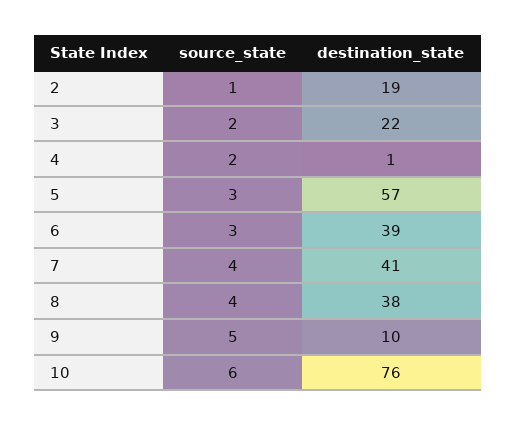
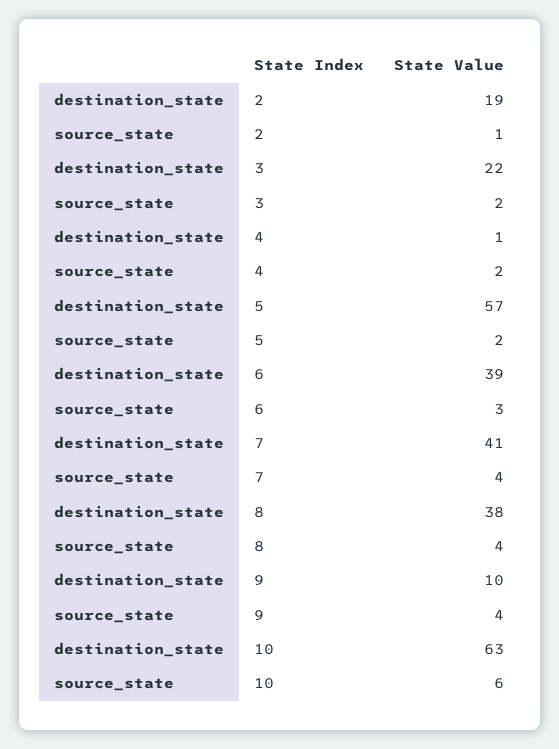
  {
    "source_state": {
      "2": 1,
      "3": 2,
      "4": 2,
-     "5": 3,
+     "5": 2,
      "6": 3,
      "7": 4,
      "8": 4,
-     "9": 5,
+     "9": 4,
      "10": 6
    },
    "destination_state": {
      "2": 19,
      "3": 22,
      "4": 1,
      "5": 57,
      "6": 39,
      "7": 41,
      "8": 38,
      "9": 10,
-     "10": 76
+     "10": 63
    }
  }

